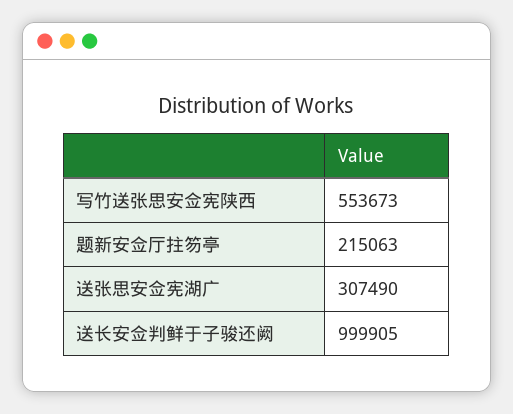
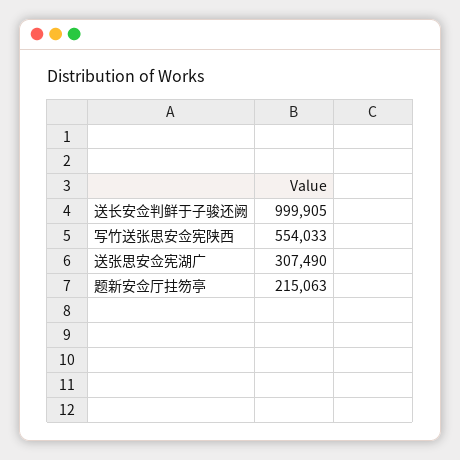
  {
-   "写竹送张思安佥宪陕西": 553673,
+   "写竹送张思安佥宪陕西": 554033,
    "题新安佥厅拄笏亭": 215063,
    "送张思安佥宪湖广": 307490,
    "送长安佥判鲜于子骏还阙": 999905
  }

